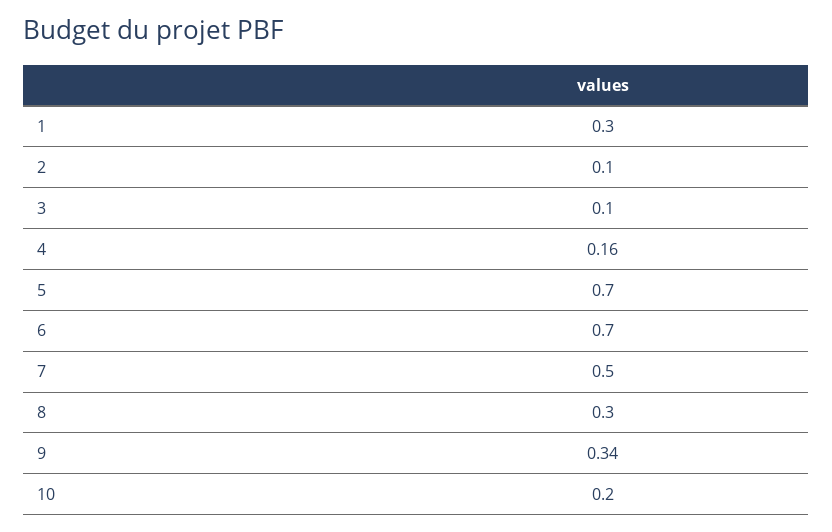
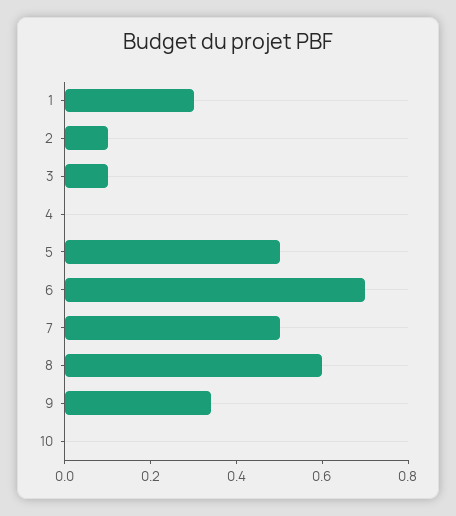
  {
    "1": 0.3,
    "2": 0.1,
    "3": 0.1,
-   "4": 0.16,
+   "4": 0,
-   "5": 0.7,
+   "5": 0.5,
    "6": 0.7,
    "7": 0.5,
-   "8": 0.3,
+   "8": 0.6,
    "9": 0.34,
-   "10": 0.2
+   "10": 0
  }

